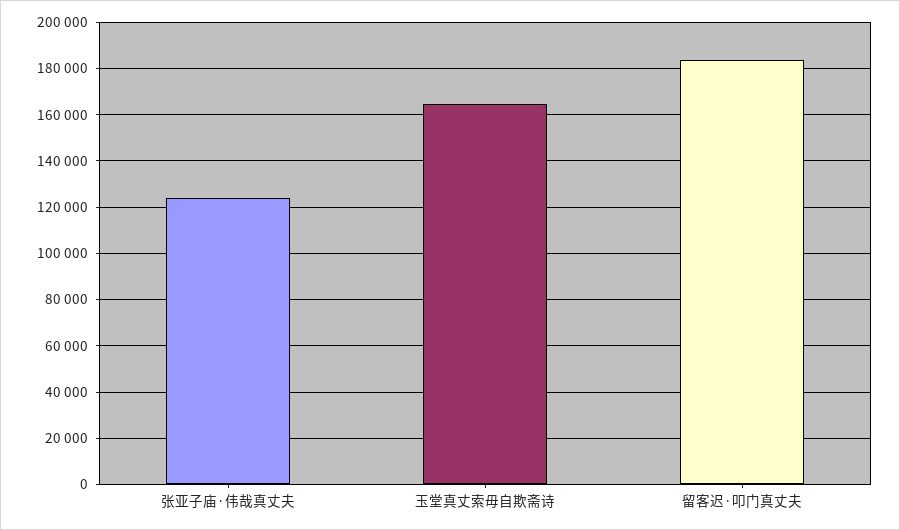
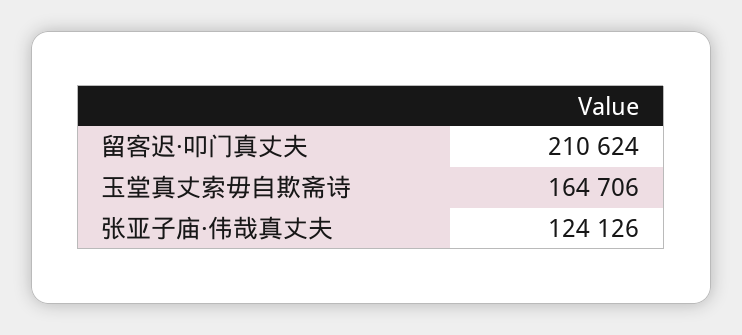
  {
    "张亚子庙·伟哉真丈夫": 124126,
    "玉堂真丈索毋自欺斋诗": 164706,
-   "留客迟·叩门真丈夫": 185000
+   "留客迟·叩门真丈夫": 210624
  }

